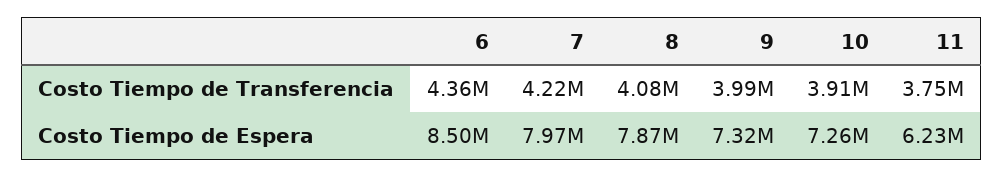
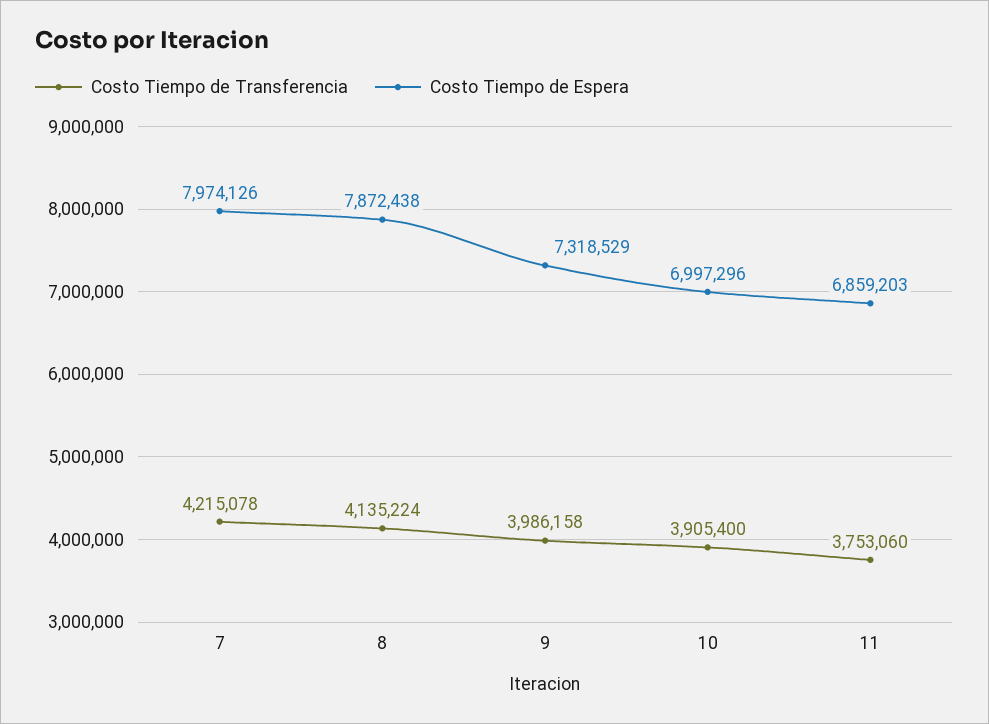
  {
    "Costo Tiempo de Transferencia": {
-     "6": 4360000,
      "7": 4215078,
-     "8": 4080000,
+     "8": 4135224,
      "9": 3986158,
      "10": 3905400,
      "11": 3753060
    },
    "Costo Tiempo de Espera": {
-     "6": 8500000,
      "7": 7974126,
      "8": 7872438,
      "9": 7318529,
-     "10": 7260000,
+     "10": 6997296,
-     "11": 6230000
+     "11": 6859203
    }
  }

